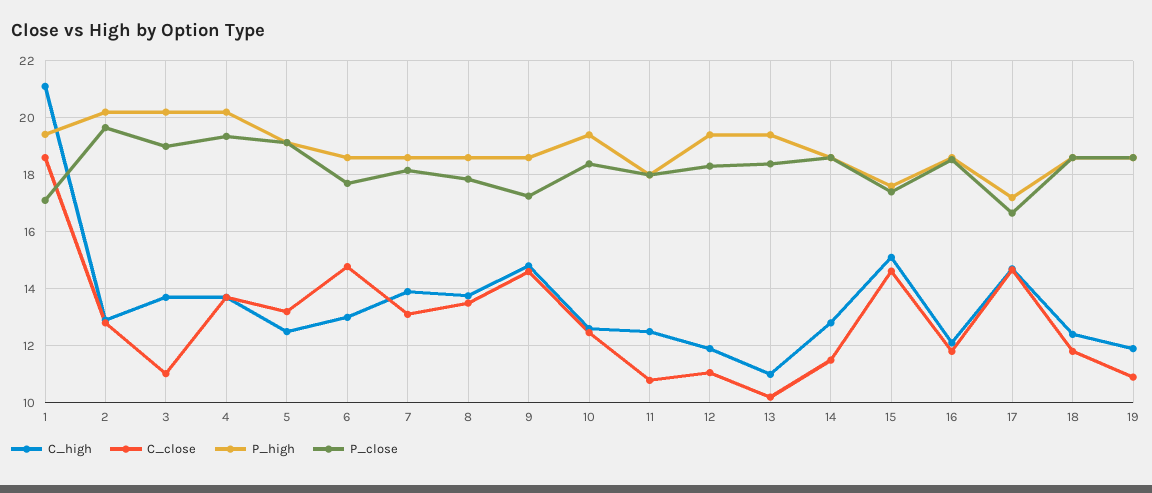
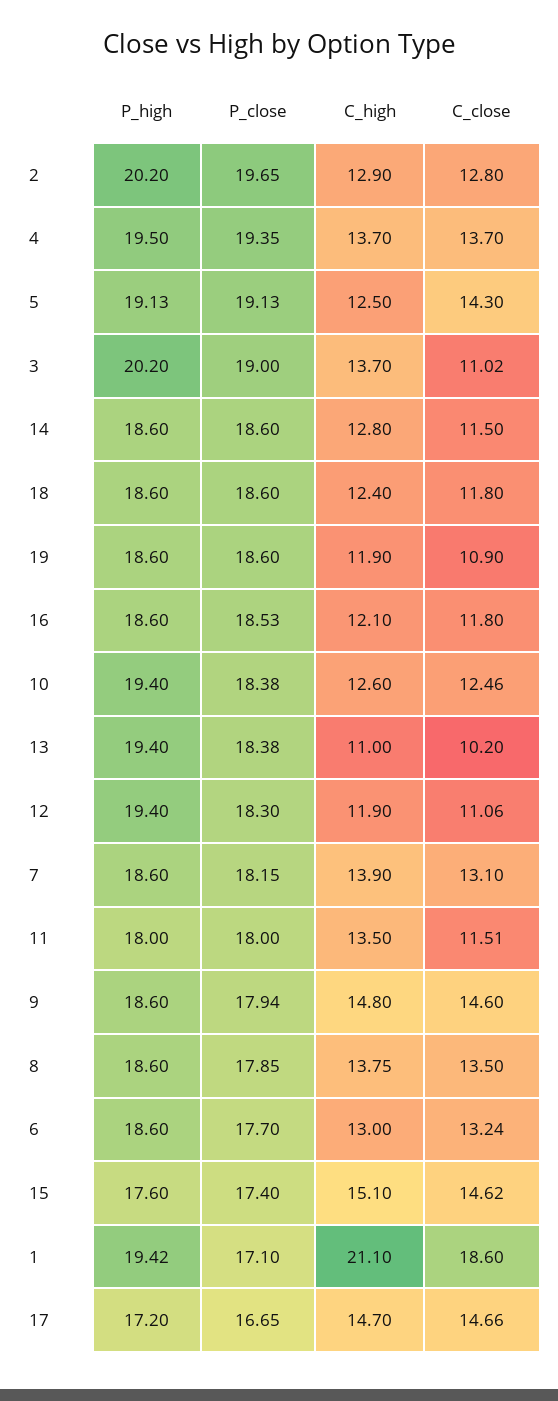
  {
    "C_high": {
      "1": 21.1,
      "2": 12.9,
      "3": 13.7,
      "4": 13.7,
      "5": 12.5,
      "6": 13,
      "7": 13.9,
      "8": 13.75,
      "9": 14.8,
      "10": 12.6,
-     "11": 12.5,
+     "11": 13.5,
      "12": 11.9,
      "13": 11,
      "14": 12.8,
      "15": 15.1,
      "16": 12.1,
      "17": 14.7,
      "18": 12.4,
      "19": 11.9
    },
    "C_close": {
      "1": 18.6,
      "2": 12.8,
      "3": 11.02,
      "4": 13.7,
-     "5": 13.25,
+     "5": 14.3,
-     "6": 14.75,
+     "6": 13.24,
      "7": 13.1,
      "8": 13.5,
      "9": 14.6,
      "10": 12.46,
-     "11": 10.75,
+     "11": 11.51,
      "12": 11.06,
      "13": 10.2,
      "14": 11.5,
      "15": 14.62,
      "16": 11.8,
      "17": 14.66,
      "18": 11.8,
      "19": 10.9
    },
    "P_high": {
      "1": 19.42,
      "2": 20.2,
      "3": 20.2,
-     "4": 20.25,
+     "4": 19.5,
      "5": 19.13,
      "6": 18.6,
      "7": 18.6,
      "8": 18.6,
      "9": 18.6,
      "10": 19.4,
      "11": 18,
      "12": 19.4,
      "13": 19.4,
      "14": 18.6,
      "15": 17.6,
      "16": 18.6,
      "17": 17.2,
      "18": 18.6,
      "19": 18.6
    },
    "P_close": {
      "1": 17.1,
      "2": 19.65,
      "3": 19,
      "4": 19.35,
      "5": 19.13,
      "6": 17.7,
      "7": 18.15,
      "8": 17.85,
-     "9": 17.25,
+     "9": 17.94,
      "10": 18.38,
      "11": 18,
      "12": 18.3,
      "13": 18.38,
      "14": 18.6,
      "15": 17.4,
      "16": 18.53,
      "17": 16.65,
      "18": 18.6,
      "19": 18.6
    }
  }

